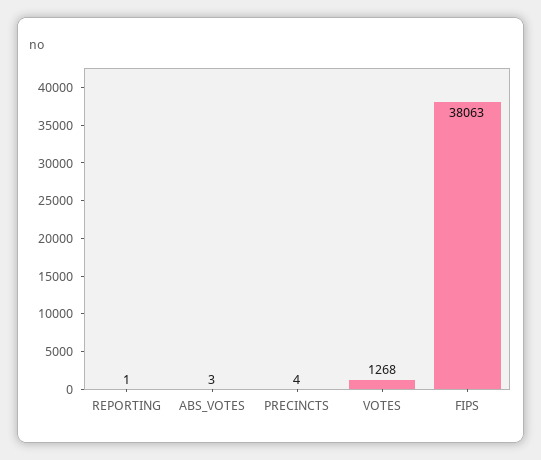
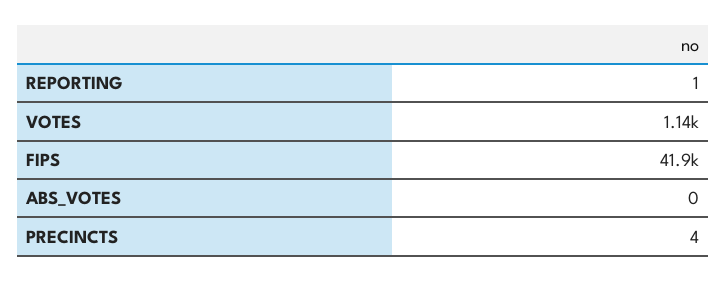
  {
    "REPORTING": 1,
-   "ABS_VOTES": 3,
+   "ABS_VOTES": 0,
    "PRECINCTS": 4,
-   "VOTES": 1268,
+   "VOTES": 1140,
-   "FIPS": 38063
+   "FIPS": 41900
  }

